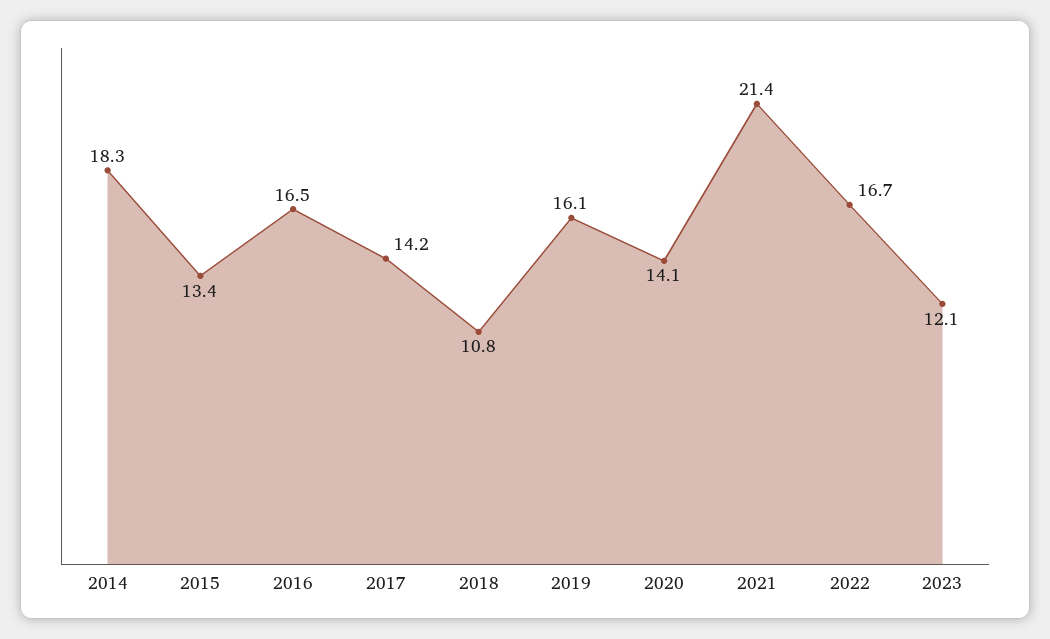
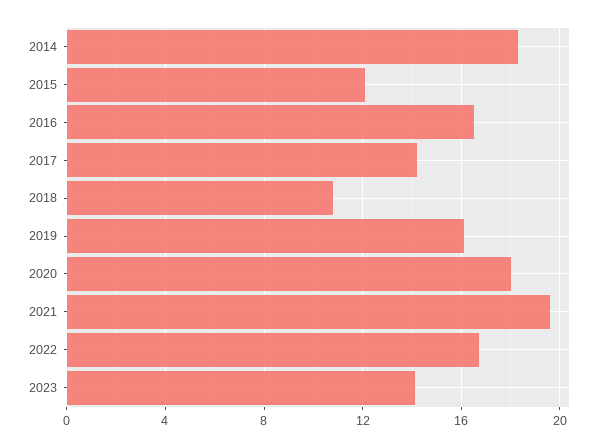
  {
    "2014": 18.3,
-   "2015": 13.4,
+   "2015": 12,
    "2016": 16.5,
    "2017": 14.2,
    "2018": 10.8,
    "2019": 16.1,
-   "2020": 14.1,
+   "2020": 18,
-   "2021": 21.4,
+   "2021": 19.5,
    "2022": 16.7,
-   "2023": 12.1
+   "2023": 14
  }

